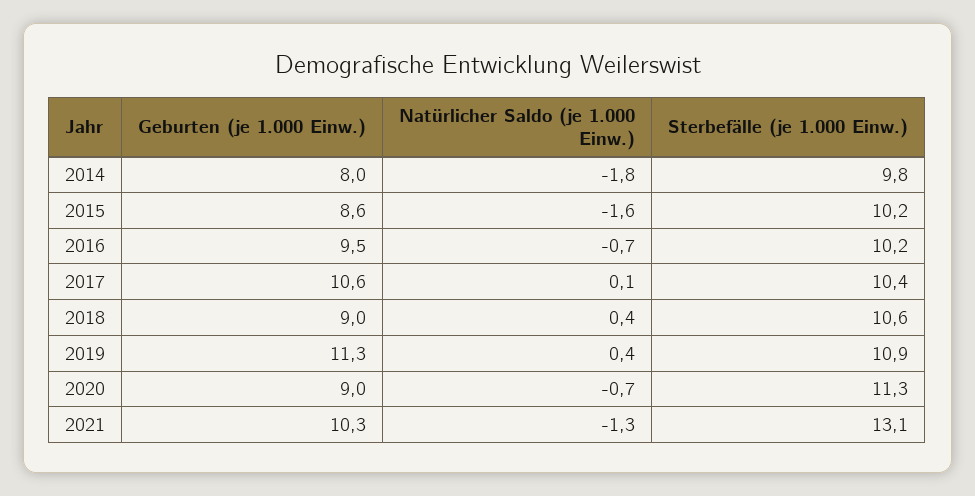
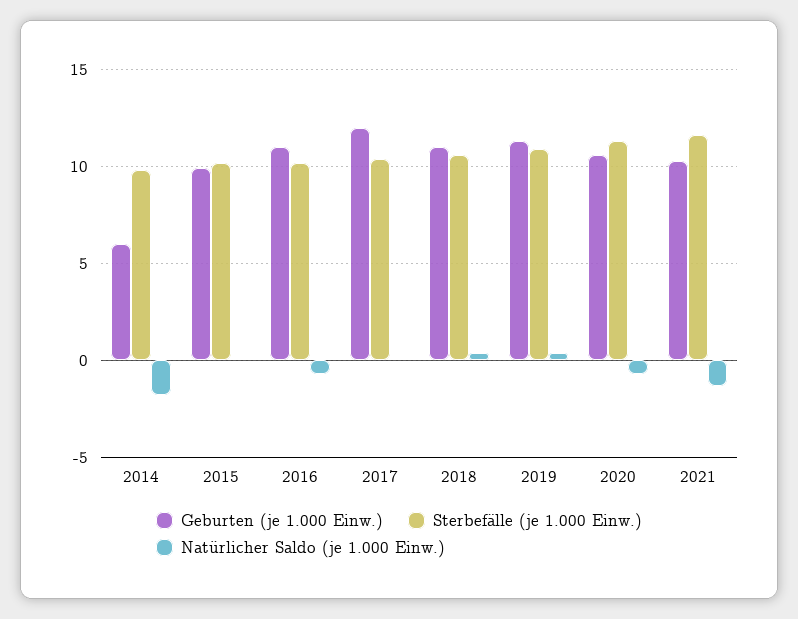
  {
    "Geburten (je 1.000 Einw.)": {
-     "2014": 8,
+     "2014": 6,
-     "2015": 8.6,
+     "2015": 10,
-     "2016": 9.5,
+     "2016": 11,
-     "2017": 10.6,
+     "2017": 12,
-     "2018": 9,
+     "2018": 11,
      "2019": 11.3,
-     "2020": 9,
+     "2020": 10.5,
      "2021": 10.3
    },
    "Natürlicher Saldo (je 1.000 Einw.)": {
      "2014": -1.8,
-     "2015": -1.6,
+     "2015": 0,
      "2016": -0.7,
      "2017": 0.1,
      "2018": 0.4,
      "2019": 0.4,
      "2020": -0.7,
      "2021": -1.3
    },
    "Sterbefälle (je 1.000 Einw.)": {
      "2014": 9.8,
      "2015": 10.2,
      "2016": 10.2,
      "2017": 10.4,
      "2018": 10.6,
      "2019": 10.9,
      "2020": 11.3,
-     "2021": 13.1
+     "2021": 11.5
    }
  }

